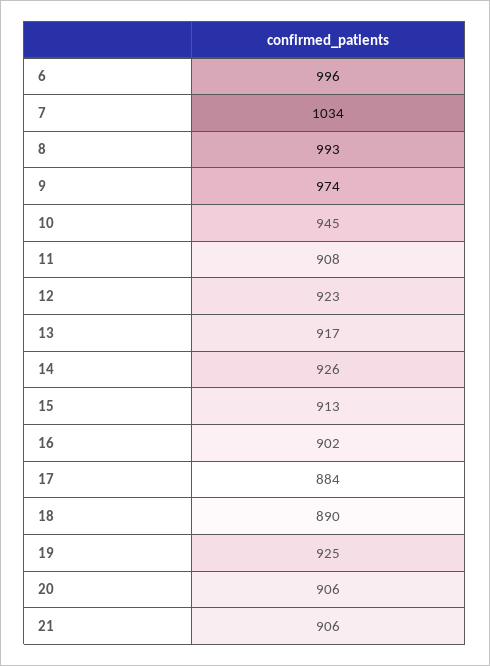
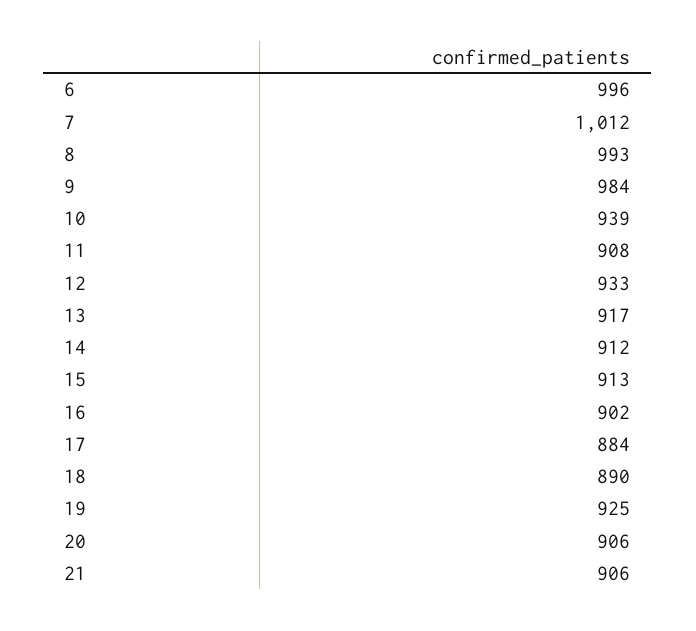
  {
    "6": 996,
-   "7": 1034,
+   "7": 1012,
    "8": 993,
-   "9": 974,
+   "9": 984,
-   "10": 945,
+   "10": 939,
    "11": 908,
-   "12": 923,
+   "12": 933,
    "13": 917,
-   "14": 926,
+   "14": 912,
    "15": 913,
    "16": 902,
    "17": 884,
    "18": 890,
    "19": 925,
    "20": 906,
    "21": 906
  }

